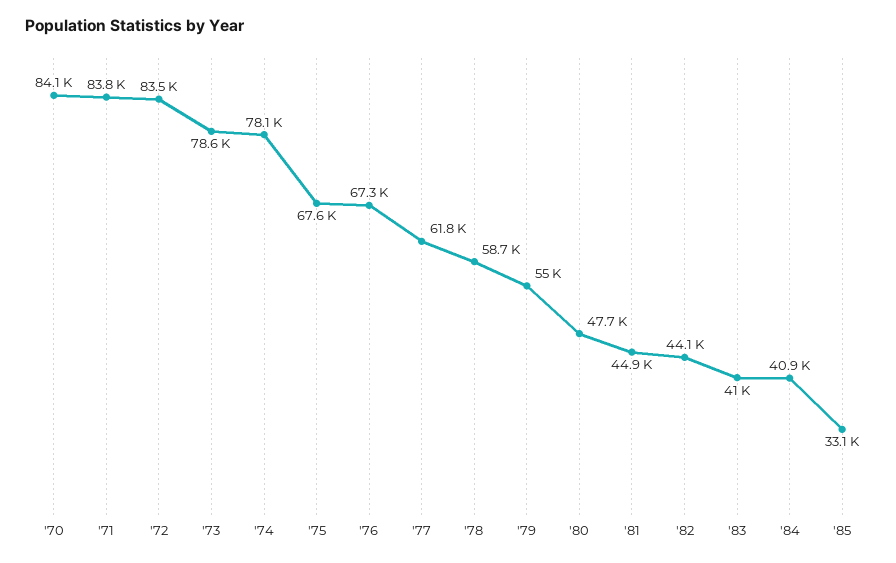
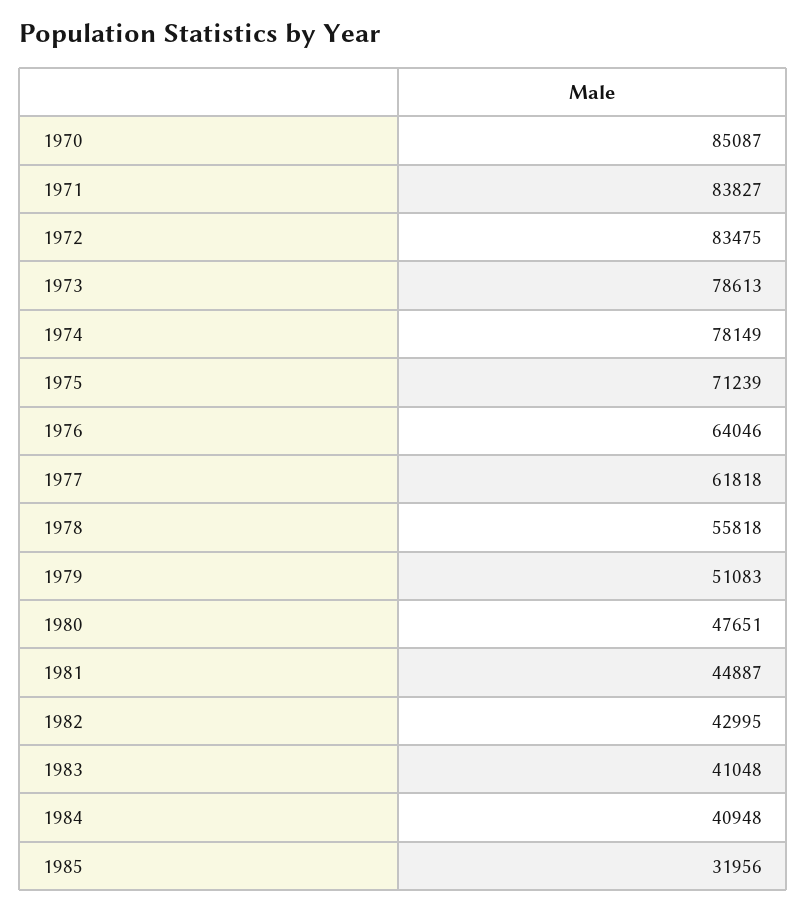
  {
-   "'70": 84100,
+   "'70": 85087,
    "'71": 83827,
    "'72": 83475,
    "'73": 78613,
    "'74": 78149,
-   "'75": 67600,
+   "'75": 71239,
-   "'76": 67300,
+   "'76": 64046,
    "'77": 61818,
-   "'78": 58700,
+   "'78": 55818,
-   "'79": 55000,
+   "'79": 51083,
    "'80": 47651,
    "'81": 44887,
-   "'82": 44100,
+   "'82": 42995,
    "'83": 41048,
    "'84": 40948,
-   "'85": 33100
+   "'85": 31956
  }

